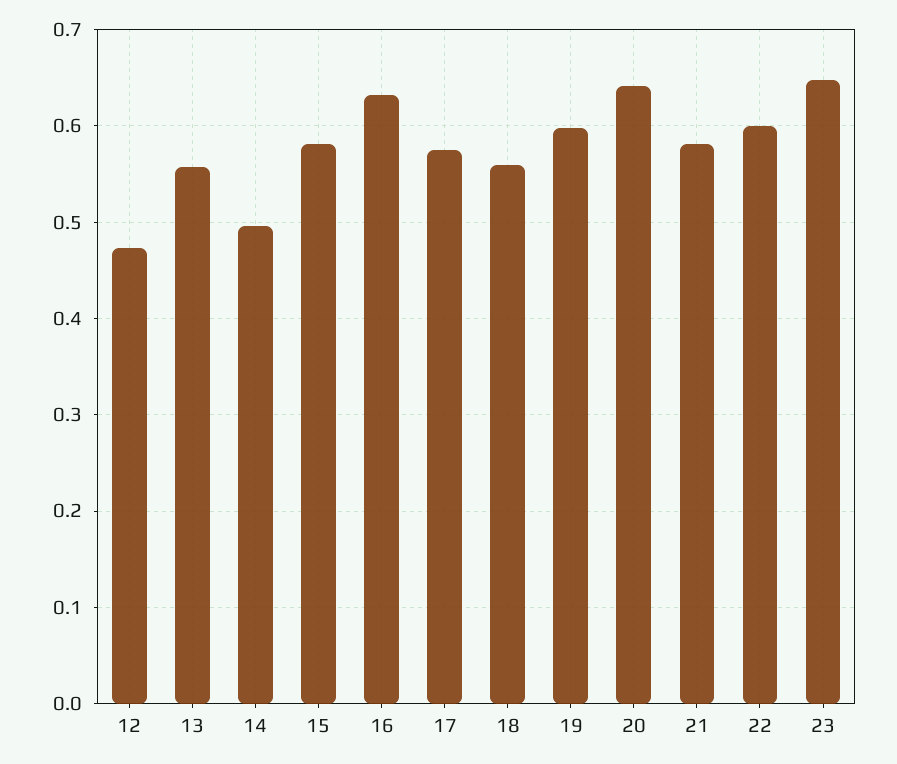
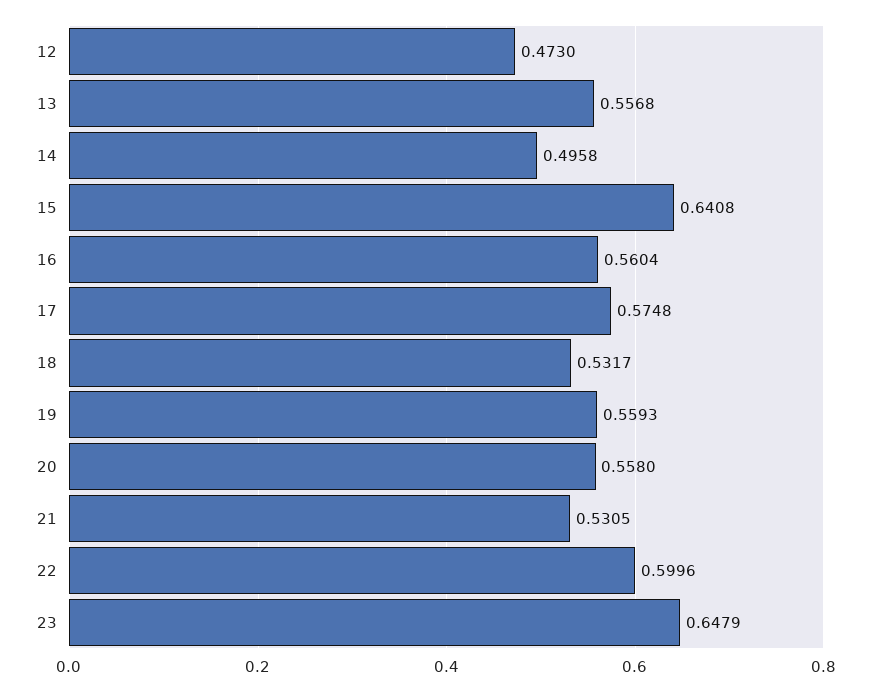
  {
    "12": 0.473,
    "13": 0.5568,
    "14": 0.4958,
-   "15": 0.58,
+   "15": 0.6408,
-   "16": 0.63,
+   "16": 0.5604,
    "17": 0.5748,
-   "18": 0.56,
+   "18": 0.5317,
-   "19": 0.6,
+   "19": 0.5593,
-   "20": 0.64,
+   "20": 0.558,
-   "21": 0.58,
+   "21": 0.5305,
    "22": 0.5996,
    "23": 0.6479
  }

